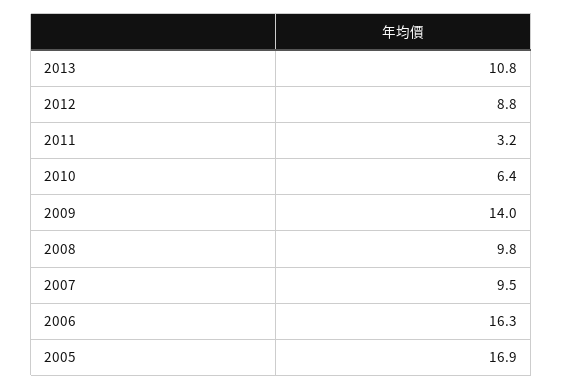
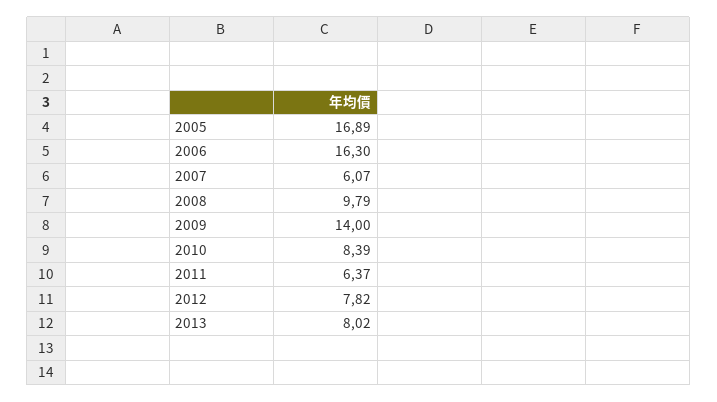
  {
-   "2013": 10.8,
+   "2013": 8.02,
-   "2012": 8.8,
+   "2012": 7.82,
-   "2011": 3.2,
+   "2011": 6.37,
-   "2010": 6.4,
+   "2010": 8.39,
    "2009": 14,
    "2008": 9.79,
-   "2007": 9.5,
+   "2007": 6.07,
    "2006": 16.3,
    "2005": 16.89
  }

